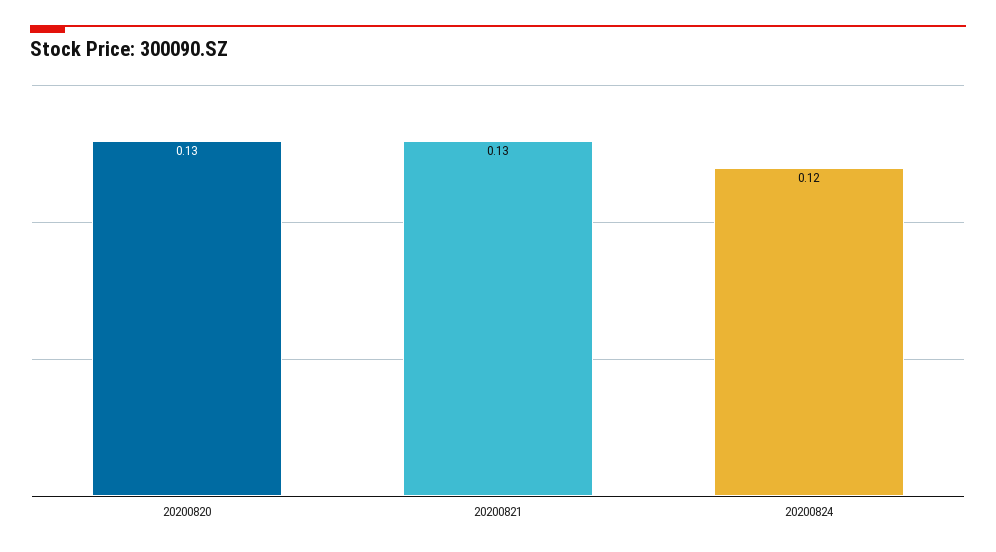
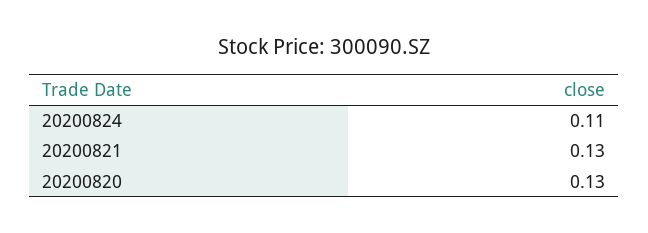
  {
    "20200820": 0.13,
    "20200821": 0.13,
-   "20200824": 0.12
+   "20200824": 0.11
  }

